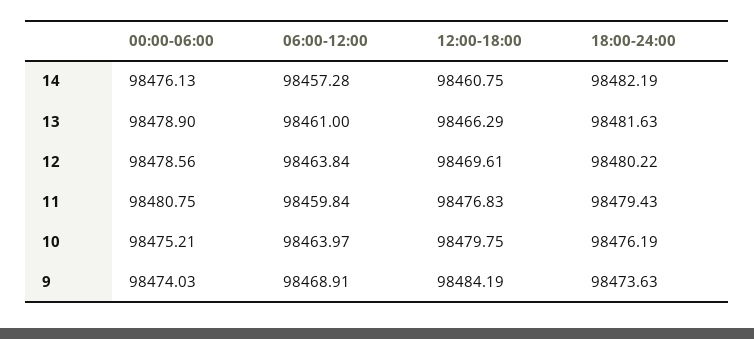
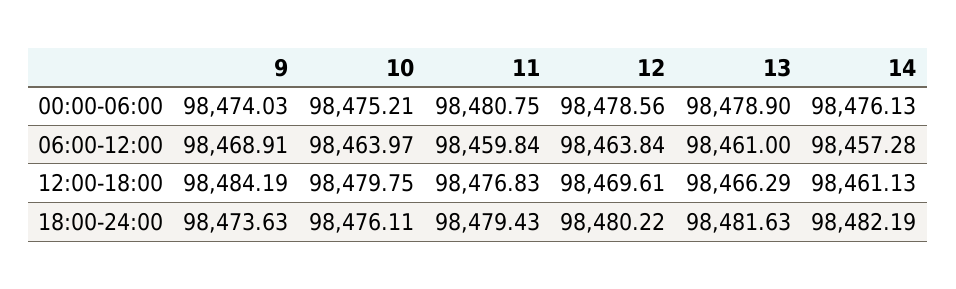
  {
    "00:00-06:00": {
      "14": 98476.13,
      "13": 98478.9,
      "12": 98478.56,
      "11": 98480.75,
      "10": 98475.21,
      "9": 98474.03
    },
    "06:00-12:00": {
      "14": 98457.28,
      "13": 98461,
      "12": 98463.84,
      "11": 98459.84,
      "10": 98463.97,
      "9": 98468.91
    },
    "12:00-18:00": {
-     "14": 98460.75,
+     "14": 98461.13,
      "13": 98466.29,
      "12": 98469.61,
      "11": 98476.83,
      "10": 98479.75,
      "9": 98484.19
    },
    "18:00-24:00": {
      "14": 98482.19,
      "13": 98481.63,
      "12": 98480.22,
      "11": 98479.43,
-     "10": 98476.19,
+     "10": 98476.11,
      "9": 98473.63
    }
  }

